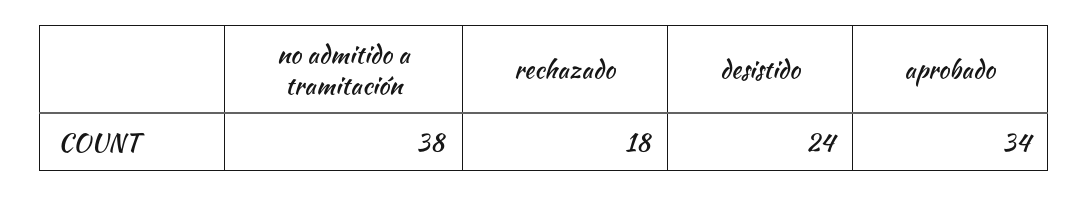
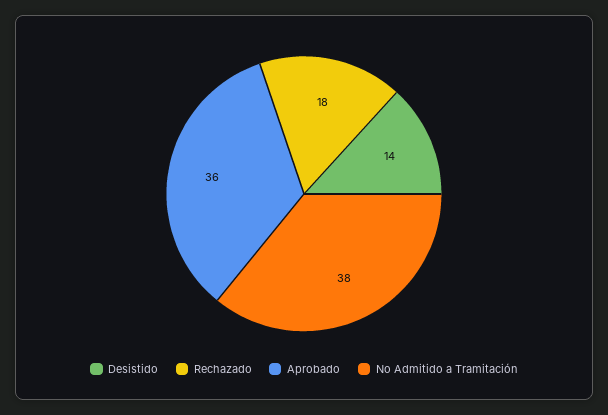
  {
    "no admitido a tramitación": 38,
    "rechazado": 18,
-   "desistido": 24,
+   "desistido": 14,
-   "aprobado": 34
+   "aprobado": 36
  }

